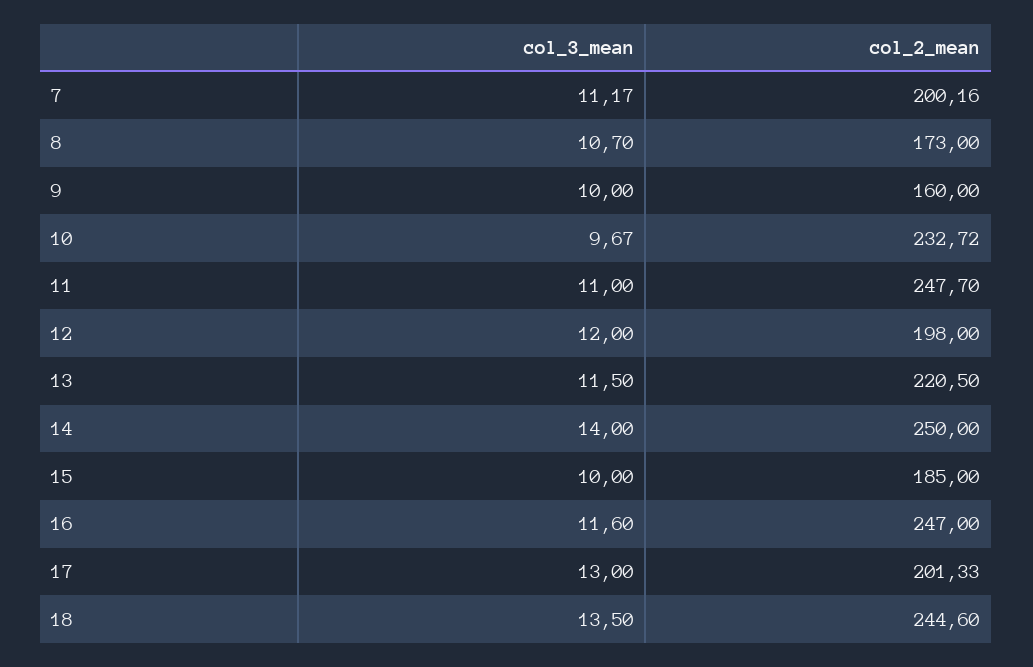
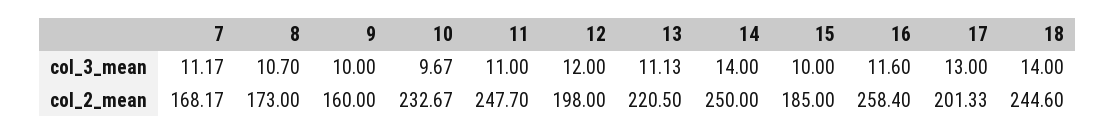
  {
    "col_3_mean": {
      "7": 11.17,
      "8": 10.7,
      "9": 10,
      "10": 9.67,
      "11": 11,
      "12": 12,
-     "13": 11.5,
+     "13": 11.13,
      "14": 14,
      "15": 10,
      "16": 11.6,
      "17": 13,
-     "18": 13.5
+     "18": 14
    },
    "col_2_mean": {
-     "7": 200.16,
+     "7": 168.17,
      "8": 173,
      "9": 160,
-     "10": 232.72,
+     "10": 232.67,
      "11": 247.7,
      "12": 198,
      "13": 220.5,
      "14": 250,
      "15": 185,
-     "16": 247,
+     "16": 258.4,
      "17": 201.33,
      "18": 244.6
    }
  }

